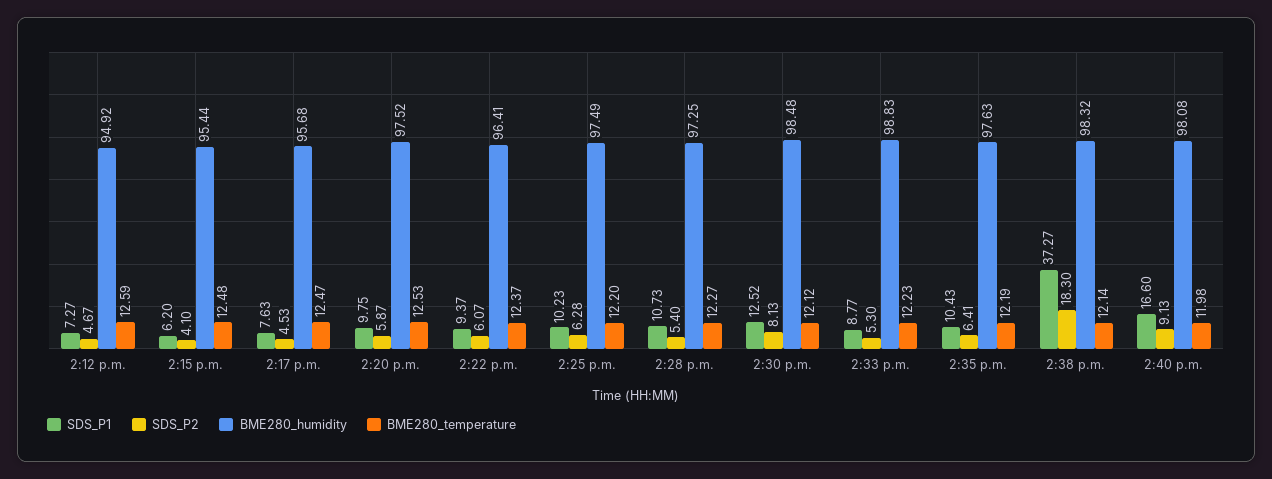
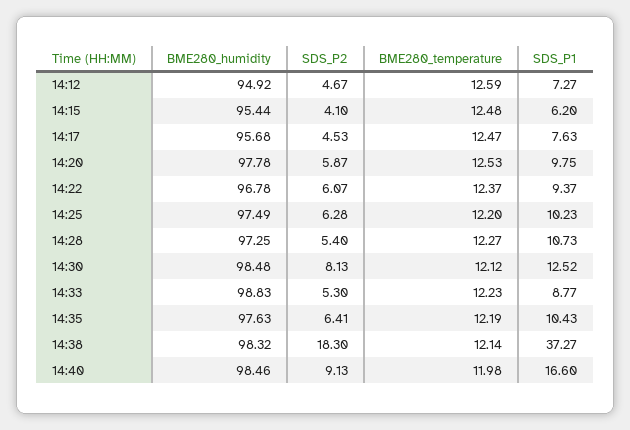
  {
    "SDS_P1": {
      "2:12 p.m.": 7.27,
      "2:15 p.m.": 6.2,
      "2:17 p.m.": 7.63,
      "2:20 p.m.": 9.75,
      "2:22 p.m.": 9.37,
      "2:25 p.m.": 10.23,
      "2:28 p.m.": 10.73,
      "2:30 p.m.": 12.52,
      "2:33 p.m.": 8.77,
      "2:35 p.m.": 10.43,
      "2:38 p.m.": 37.27,
      "2:40 p.m.": 16.6
    },
    "SDS_P2": {
      "2:12 p.m.": 4.67,
      "2:15 p.m.": 4.1,
      "2:17 p.m.": 4.53,
      "2:20 p.m.": 5.87,
      "2:22 p.m.": 6.07,
      "2:25 p.m.": 6.28,
      "2:28 p.m.": 5.4,
      "2:30 p.m.": 8.13,
      "2:33 p.m.": 5.3,
      "2:35 p.m.": 6.41,
      "2:38 p.m.": 18.3,
      "2:40 p.m.": 9.13
    },
    "BME280_humidity": {
      "2:12 p.m.": 94.92,
      "2:15 p.m.": 95.44,
      "2:17 p.m.": 95.68,
-     "2:20 p.m.": 97.52,
+     "2:20 p.m.": 97.78,
-     "2:22 p.m.": 96.41,
+     "2:22 p.m.": 96.78,
      "2:25 p.m.": 97.49,
      "2:28 p.m.": 97.25,
      "2:30 p.m.": 98.48,
      "2:33 p.m.": 98.83,
      "2:35 p.m.": 97.63,
      "2:38 p.m.": 98.32,
-     "2:40 p.m.": 98.08
+     "2:40 p.m.": 98.46
    },
    "BME280_temperature": {
      "2:12 p.m.": 12.59,
      "2:15 p.m.": 12.48,
      "2:17 p.m.": 12.47,
      "2:20 p.m.": 12.53,
      "2:22 p.m.": 12.37,
      "2:25 p.m.": 12.2,
      "2:28 p.m.": 12.27,
      "2:30 p.m.": 12.12,
      "2:33 p.m.": 12.23,
      "2:35 p.m.": 12.19,
      "2:38 p.m.": 12.14,
      "2:40 p.m.": 11.98
    }
  }

